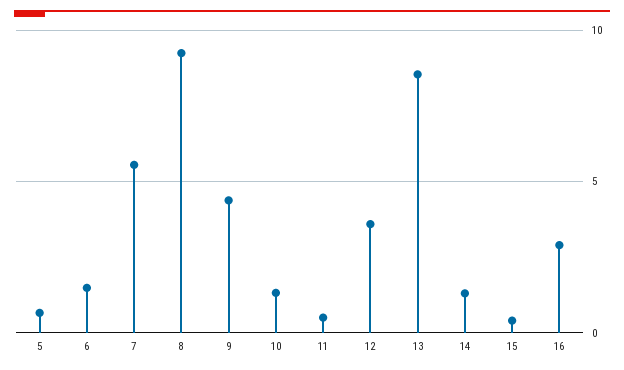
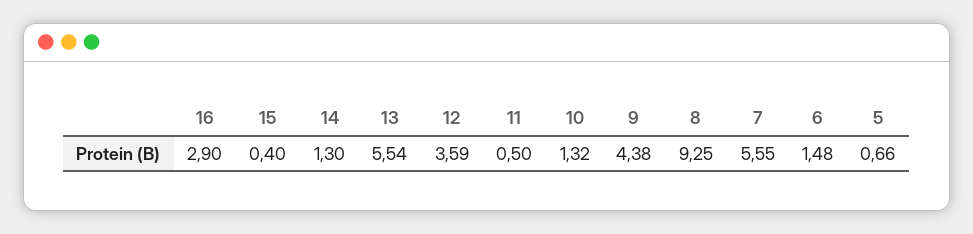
  {
    "5": 0.66,
    "6": 1.48,
    "7": 5.55,
    "8": 9.25,
    "9": 4.38,
    "10": 1.32,
    "11": 0.5,
    "12": 3.59,
-   "13": 8.5,
+   "13": 5.54,
    "14": 1.3,
    "15": 0.4,
    "16": 2.9
  }

